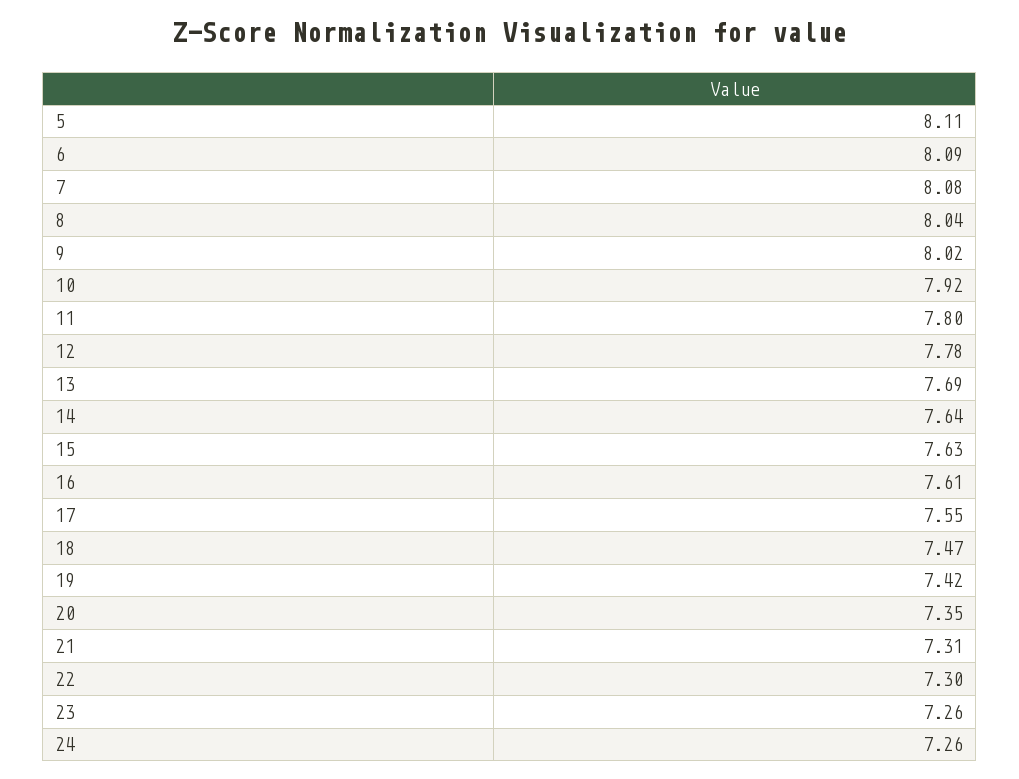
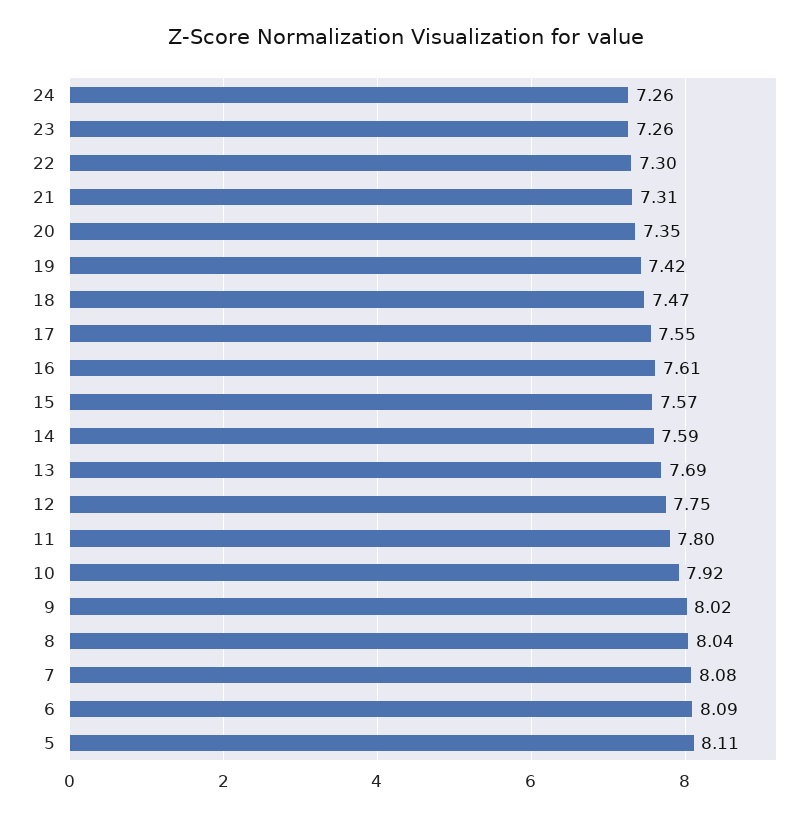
  {
    "5": 8.11,
    "6": 8.09,
    "7": 8.08,
    "8": 8.04,
    "9": 8.02,
    "10": 7.92,
    "11": 7.8,
-   "12": 7.78,
+   "12": 7.75,
    "13": 7.69,
-   "14": 7.64,
+   "14": 7.59,
-   "15": 7.63,
+   "15": 7.57,
    "16": 7.61,
    "17": 7.55,
    "18": 7.47,
    "19": 7.42,
    "20": 7.35,
    "21": 7.31,
    "22": 7.3,
    "23": 7.26,
    "24": 7.26
  }

